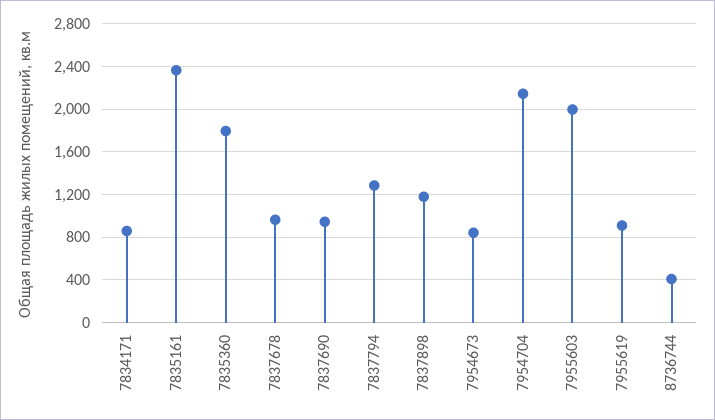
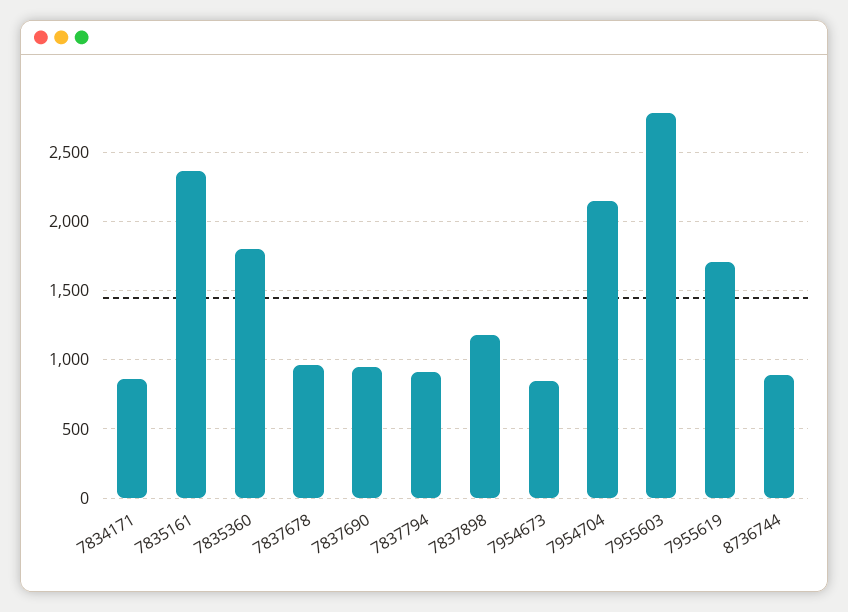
  {
    "7834171": 850,
    "7835161": 2350,
    "7835360": 1800,
    "7837678": 950,
    "7837690": 950,
-   "7837794": 1300,
+   "7837794": 900,
    "7837898": 1200,
    "7954673": 850,
    "7954704": 2150,
-   "7955603": 2000,
+   "7955603": 2800,
-   "7955619": 900,
+   "7955619": 1700,
-   "8736744": 400
+   "8736744": 900
  }

